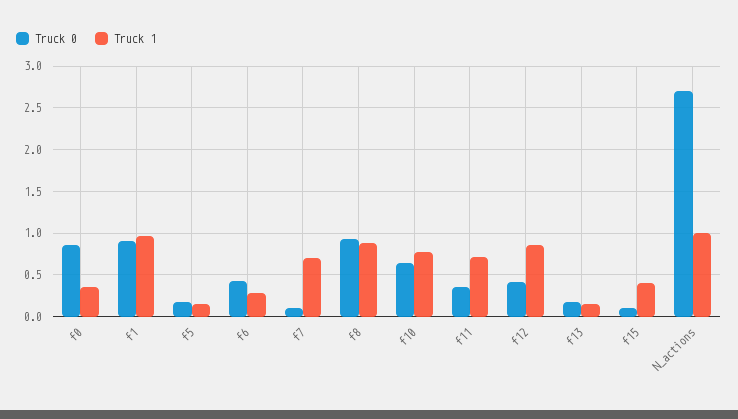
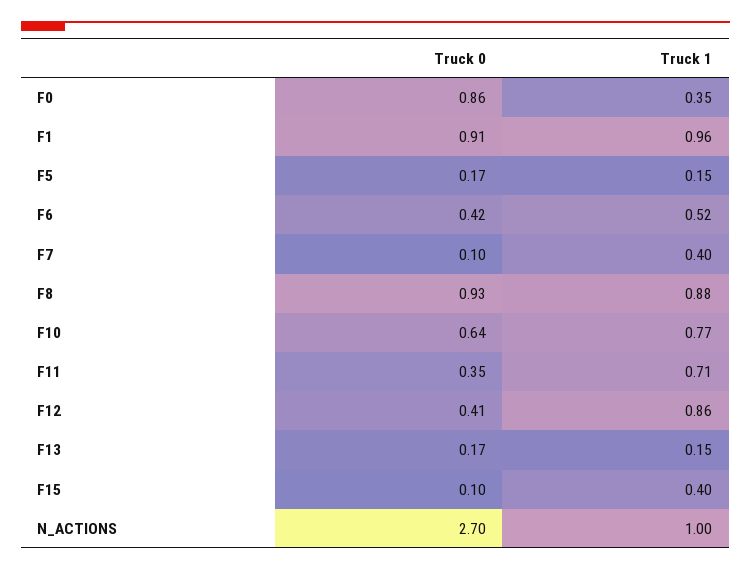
  {
    "Truck 0": {
      "f0": 0.86,
      "f1": 0.91,
      "f5": 0.17,
      "f6": 0.42,
      "f7": 0.1,
      "f8": 0.93,
      "f10": 0.64,
      "f11": 0.35,
      "f12": 0.41,
      "f13": 0.17,
      "f15": 0.1,
      "N_actions": 2.7
    },
    "Truck 1": {
      "f0": 0.35,
      "f1": 0.96,
      "f5": 0.15,
-     "f6": 0.3,
+     "f6": 0.52,
-     "f7": 0.7,
+     "f7": 0.4,
      "f8": 0.88,
      "f10": 0.77,
      "f11": 0.71,
      "f12": 0.86,
      "f13": 0.15,
      "f15": 0.4,
      "N_actions": 1
    }
  }

